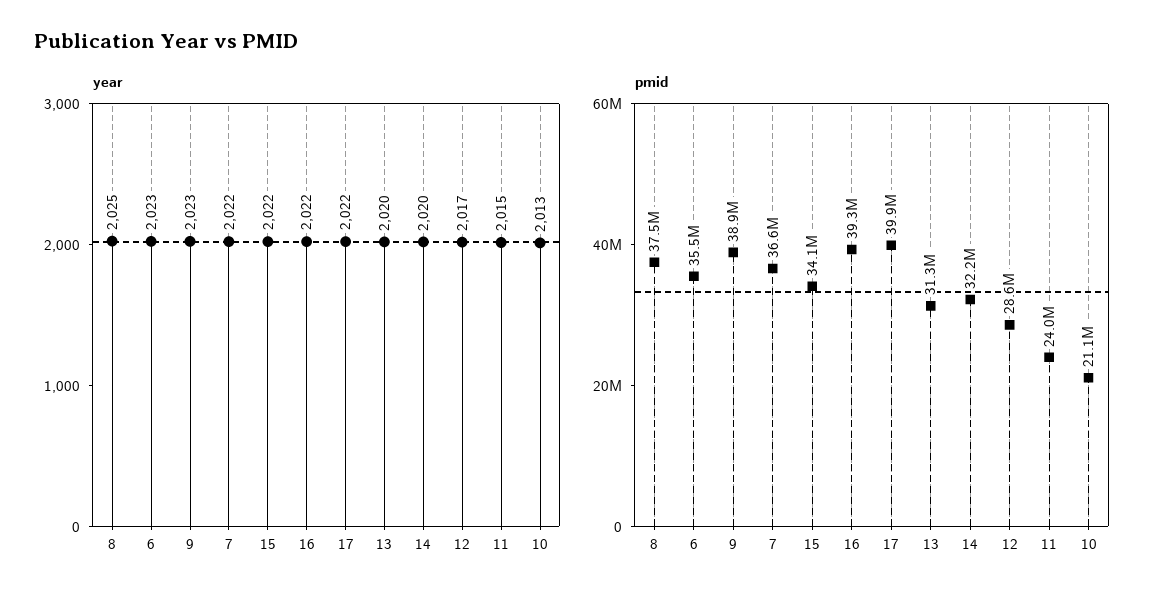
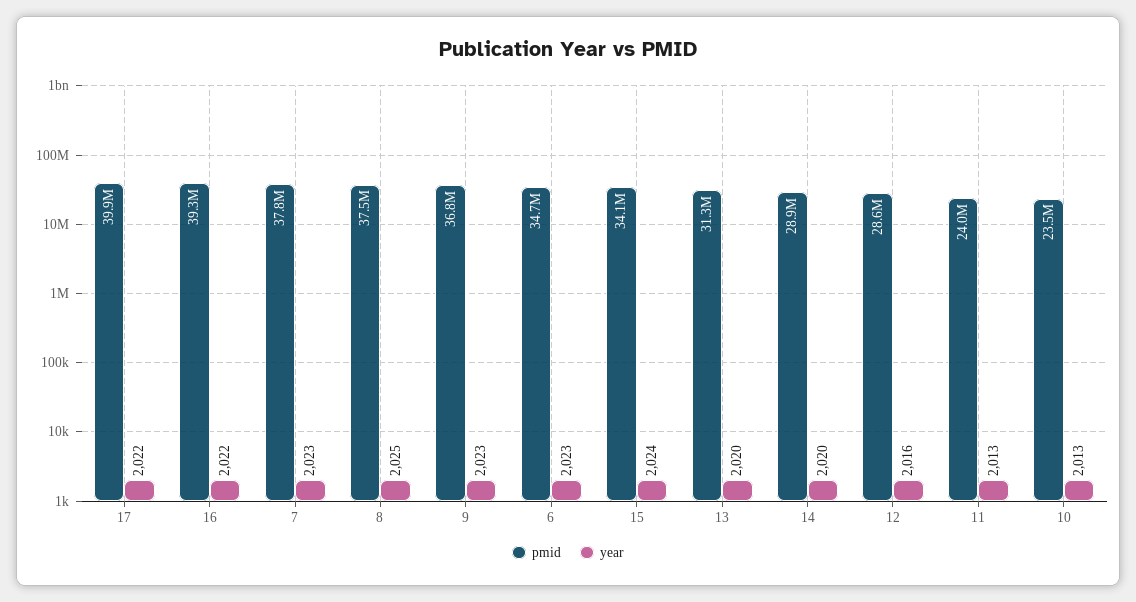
  {
    "year": {
      "8": 2025,
      "6": 2023,
      "9": 2023,
-     "7": 2022,
+     "7": 2023,
-     "15": 2022,
+     "15": 2024,
      "16": 2022,
      "17": 2022,
      "13": 2020,
      "14": 2020,
-     "12": 2017,
+     "12": 2016,
-     "11": 2015,
+     "11": 2013,
      "10": 2013
    },
    "pmid": {
      "8": 37500000,
-     "6": 35500000,
+     "6": 34700000,
-     "9": 38900000,
+     "9": 36800000,
-     "7": 36600000,
+     "7": 37800000,
      "15": 34100000,
      "16": 39300000,
      "17": 39900000,
      "13": 31300000,
-     "14": 32200000,
+     "14": 28900000,
      "12": 28600000,
      "11": 24000000,
-     "10": 21100000
+     "10": 23500000
    }
  }

